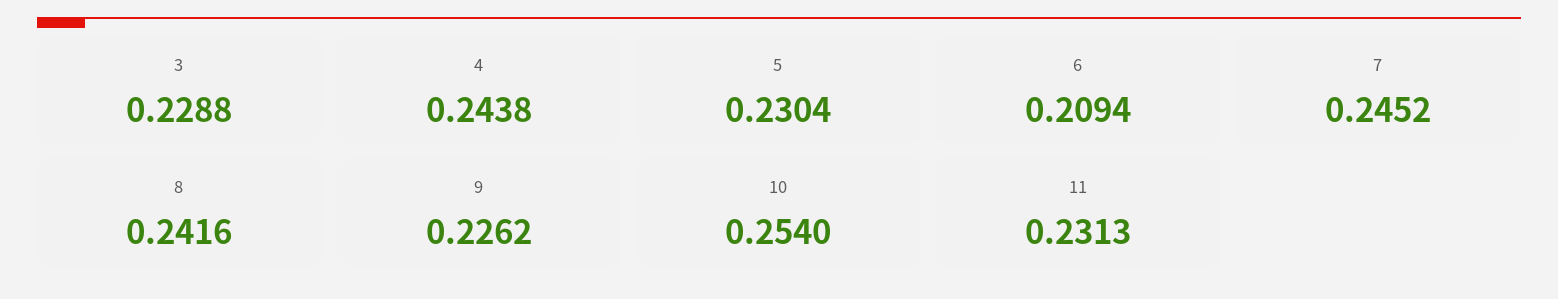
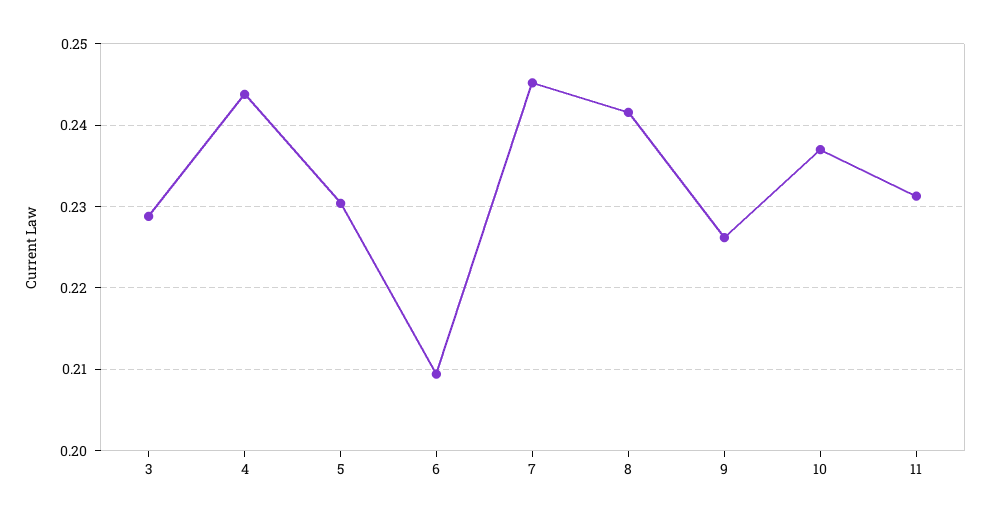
  {
    "3": 0.2288,
    "4": 0.2438,
    "5": 0.2304,
    "6": 0.2094,
    "7": 0.2452,
    "8": 0.2416,
    "9": 0.2262,
-   "10": 0.254,
+   "10": 0.237,
    "11": 0.2313
  }

